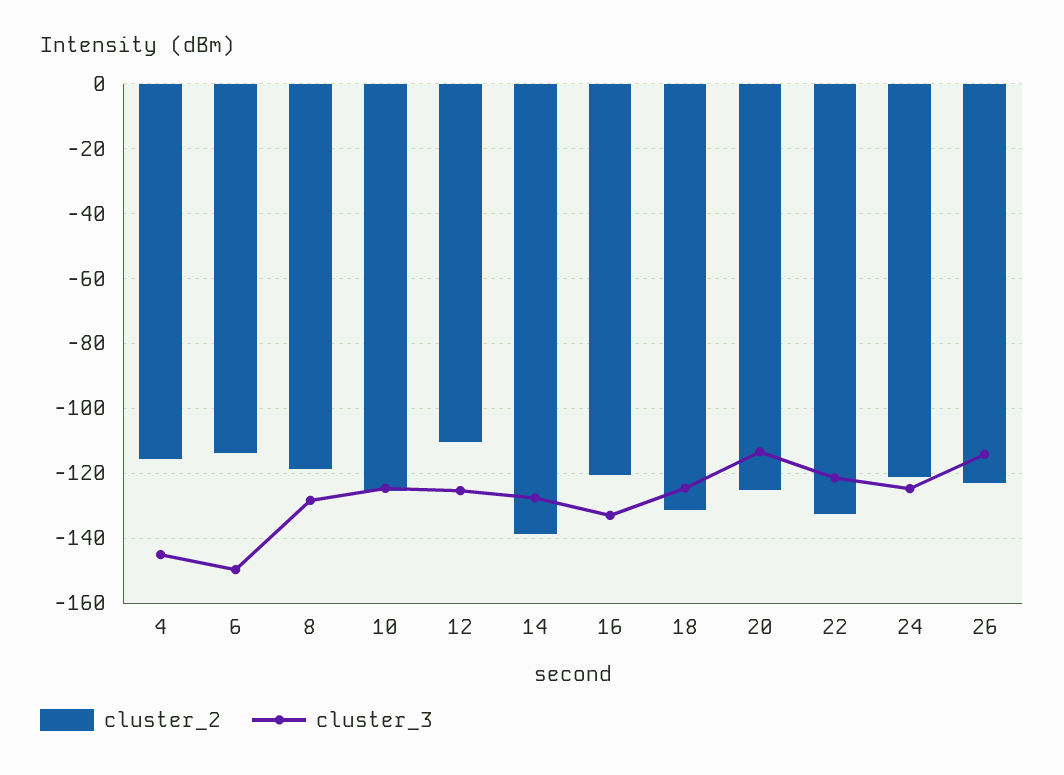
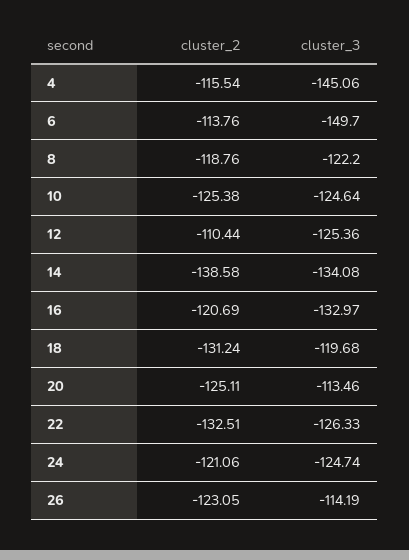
  {
    "cluster_2": {
      "4": -115.54,
      "6": -113.76,
      "8": -118.76,
      "10": -125.38,
      "12": -110.44,
      "14": -138.58,
      "16": -120.69,
      "18": -131.24,
      "20": -125.11,
      "22": -132.51,
      "24": -121.06,
      "26": -123.05
    },
    "cluster_3": {
      "4": -145.06,
      "6": -149.7,
-     "8": -128,
+     "8": -122.2,
      "10": -124.64,
      "12": -125.36,
-     "14": -128,
+     "14": -134.08,
      "16": -132.97,
-     "18": -124,
+     "18": -119.68,
      "20": -113.46,
-     "22": -122,
+     "22": -126.33,
      "24": -124.74,
      "26": -114.19
    }
  }

